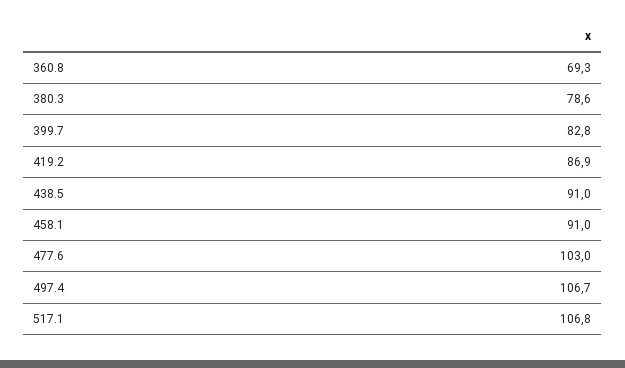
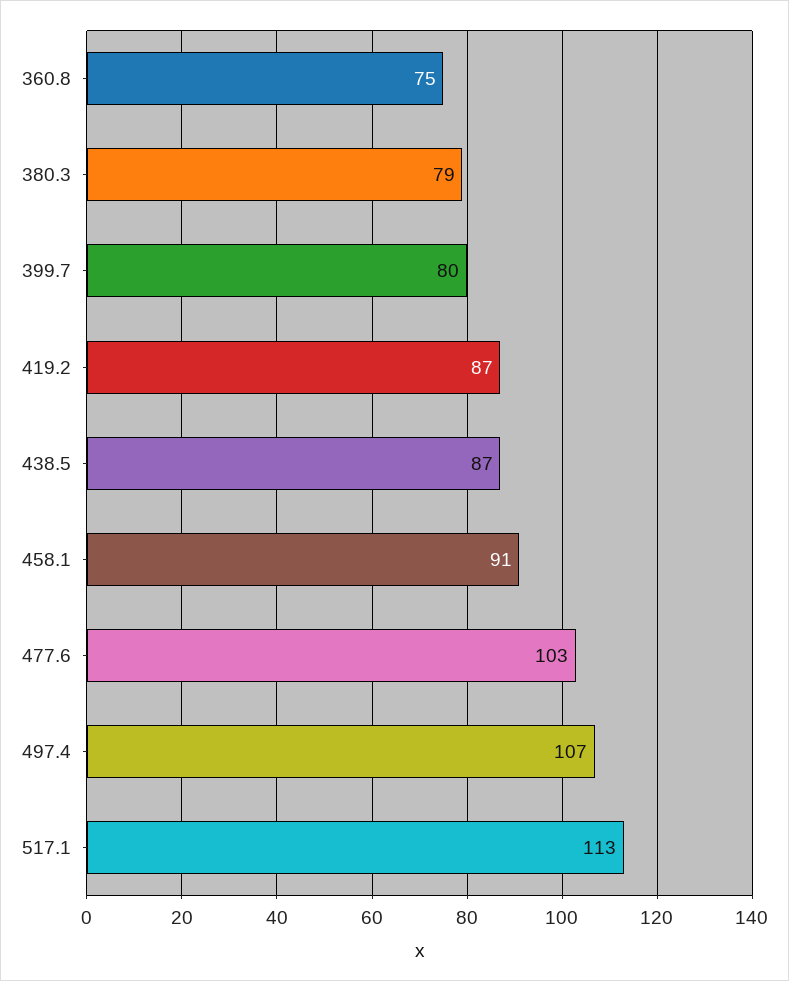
  {
-   "360.8": 69.3,
+   "360.8": 75,
    "380.3": 78.6,
-   "399.7": 82.8,
+   "399.7": 80,
    "419.2": 86.9,
-   "438.5": 91,
+   "438.5": 87,
    "458.1": 91,
    "477.6": 103,
    "497.4": 106.7,
-   "517.1": 106.8
+   "517.1": 113
  }

